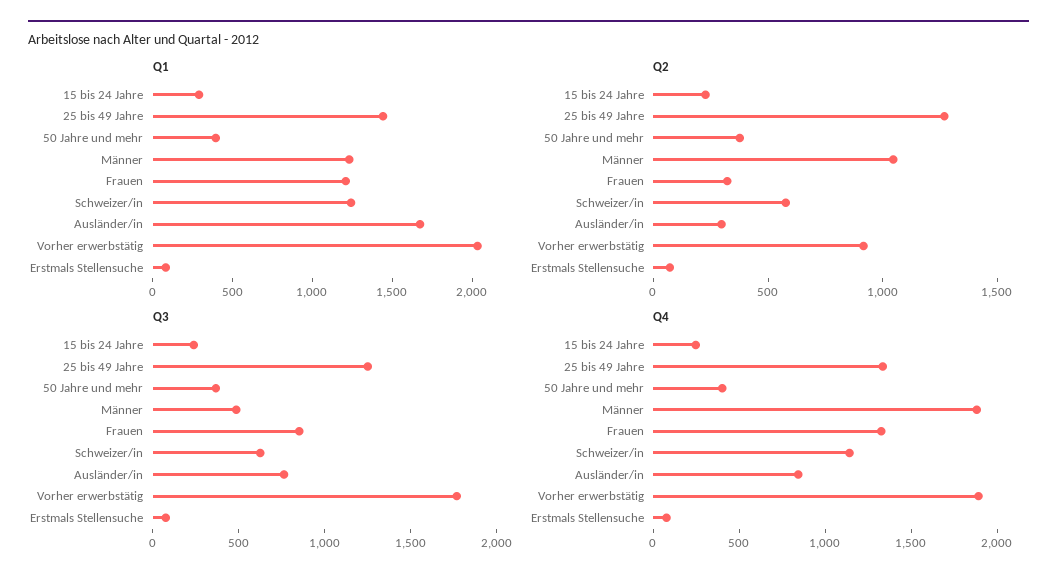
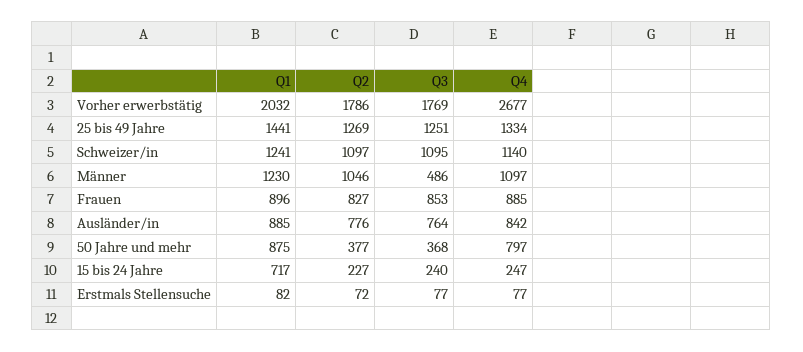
  {
    "Q1": {
-     "15 bis 24 Jahre": 300,
+     "15 bis 24 Jahre": 717,
      "25 bis 49 Jahre": 1441,
-     "50 Jahre und mehr": 400,
+     "50 Jahre und mehr": 875,
      "Männer": 1230,
-     "Frauen": 1200,
+     "Frauen": 896,
      "Schweizer/in": 1241,
-     "Ausländer/in": 1700,
+     "Ausländer/in": 885,
      "Vorher erwerbstätig": 2032,
      "Erstmals Stellensuche": 82
    },
    "Q2": {
      "15 bis 24 Jahre": 227,
      "25 bis 49 Jahre": 1269,
      "50 Jahre und mehr": 377,
      "Männer": 1046,
-     "Frauen": 300,
+     "Frauen": 827,
-     "Schweizer/in": 600,
+     "Schweizer/in": 1097,
-     "Ausländer/in": 300,
+     "Ausländer/in": 776,
-     "Vorher erwerbstätig": 900,
+     "Vorher erwerbstätig": 1786,
      "Erstmals Stellensuche": 72
    },
    "Q3": {
      "15 bis 24 Jahre": 240,
      "25 bis 49 Jahre": 1251,
      "50 Jahre und mehr": 368,
      "Männer": 486,
      "Frauen": 853,
-     "Schweizer/in": 600,
+     "Schweizer/in": 1095,
      "Ausländer/in": 764,
      "Vorher erwerbstätig": 1769,
      "Erstmals Stellensuche": 77
    },
    "Q4": {
      "15 bis 24 Jahre": 247,
      "25 bis 49 Jahre": 1334,
-     "50 Jahre und mehr": 400,
+     "50 Jahre und mehr": 797,
-     "Männer": 1900,
+     "Männer": 1097,
-     "Frauen": 1300,
+     "Frauen": 885,
      "Schweizer/in": 1140,
      "Ausländer/in": 842,
-     "Vorher erwerbstätig": 1900,
+     "Vorher erwerbstätig": 2677,
      "Erstmals Stellensuche": 77
    }
  }

